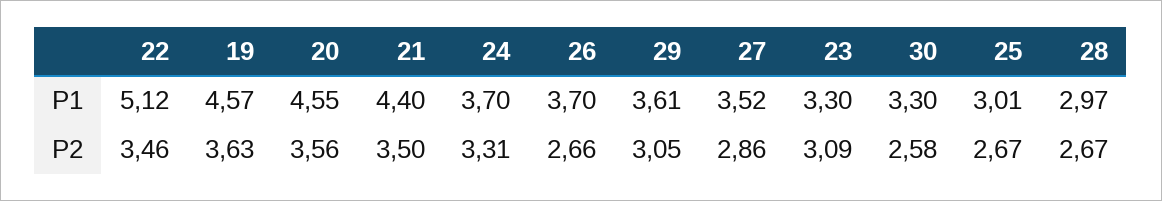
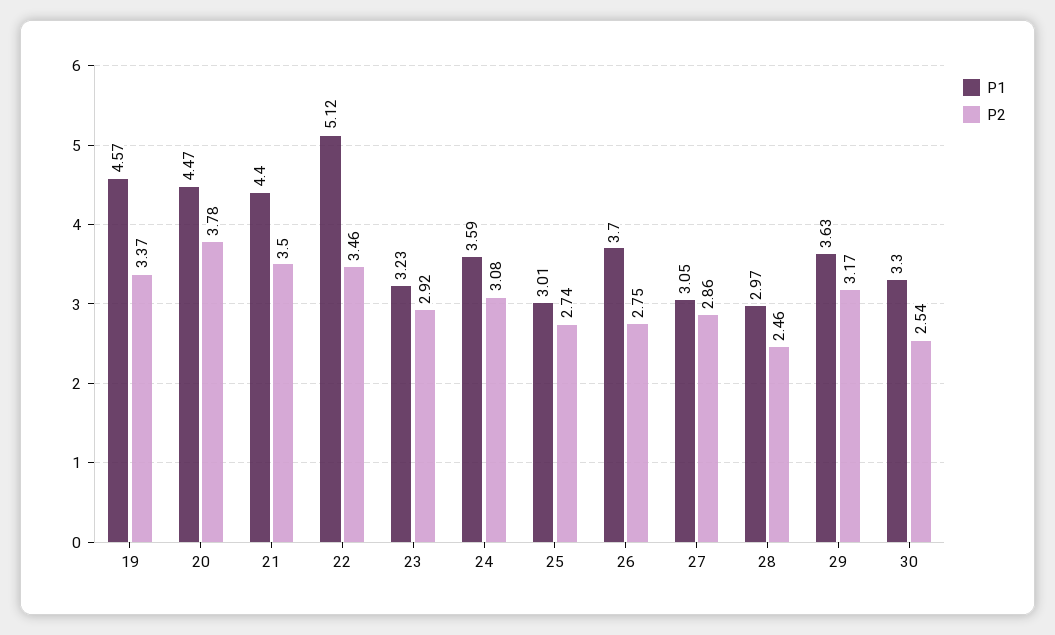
  {
    "P1": {
      "22": 5.12,
      "19": 4.57,
-     "20": 4.55,
+     "20": 4.47,
      "21": 4.4,
-     "24": 3.7,
+     "24": 3.59,
      "26": 3.7,
-     "29": 3.61,
+     "29": 3.63,
-     "27": 3.52,
+     "27": 3.05,
-     "23": 3.3,
+     "23": 3.23,
      "30": 3.3,
      "25": 3.01,
      "28": 2.97
    },
    "P2": {
      "22": 3.46,
-     "19": 3.63,
+     "19": 3.37,
-     "20": 3.56,
+     "20": 3.78,
      "21": 3.5,
-     "24": 3.31,
+     "24": 3.08,
-     "26": 2.66,
+     "26": 2.75,
-     "29": 3.05,
+     "29": 3.17,
      "27": 2.86,
-     "23": 3.09,
+     "23": 2.92,
-     "30": 2.58,
+     "30": 2.54,
-     "25": 2.67,
+     "25": 2.74,
-     "28": 2.67
+     "28": 2.46
    }
  }

